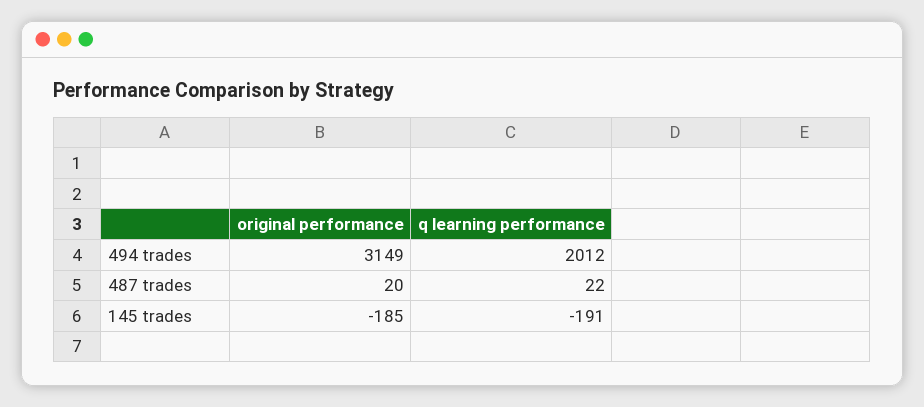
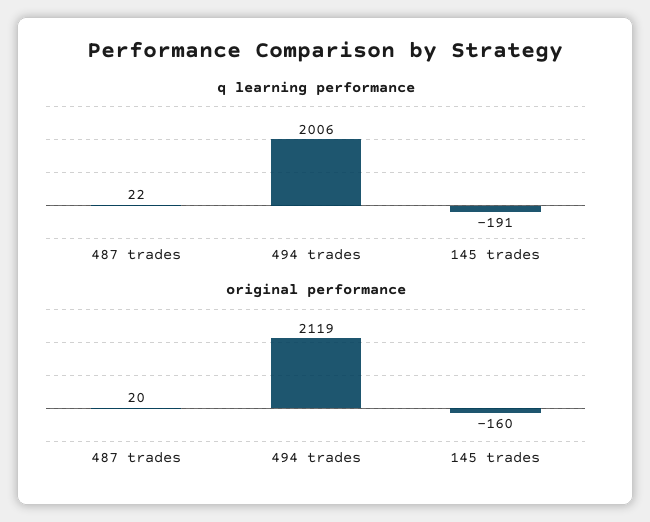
  {
    "original performance": {
-     "494 trades": 3149,
+     "494 trades": 2119,
      "487 trades": 20,
-     "145 trades": -185
+     "145 trades": -160
    },
    "q learning performance": {
-     "494 trades": 2012,
+     "494 trades": 2006,
      "487 trades": 22,
      "145 trades": -191
    }
  }

